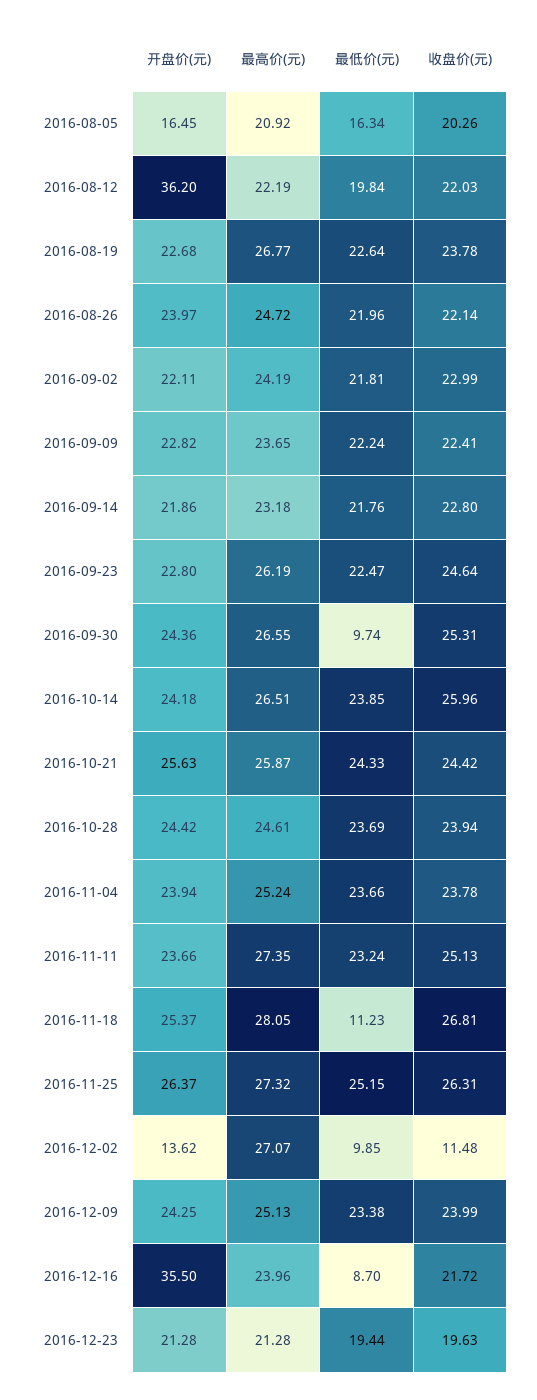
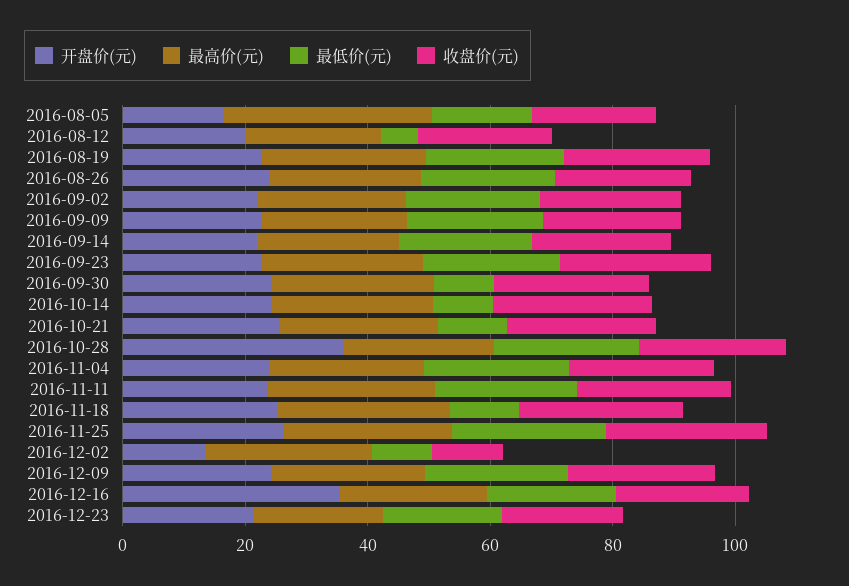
  {
    "开盘价(元)": {
      "2016-08-05": 16.45,
-     "2016-08-12": 36.2,
+     "2016-08-12": 20,
      "2016-08-19": 22.68,
      "2016-08-26": 23.97,
      "2016-09-02": 22.11,
      "2016-09-09": 22.82,
      "2016-09-14": 21.86,
      "2016-09-23": 22.8,
      "2016-09-30": 24.36,
      "2016-10-14": 24.18,
      "2016-10-21": 25.63,
-     "2016-10-28": 24.42,
+     "2016-10-28": 35,
      "2016-11-04": 23.94,
      "2016-11-11": 23.66,
      "2016-11-18": 25.37,
      "2016-11-25": 26.37,
      "2016-12-02": 13.62,
      "2016-12-09": 24.25,
      "2016-12-16": 35.5,
      "2016-12-23": 21.28
    },
    "最高价(元)": {
-     "2016-08-05": 20.92,
+     "2016-08-05": 35,
      "2016-08-12": 22.19,
      "2016-08-19": 26.77,
      "2016-08-26": 24.72,
      "2016-09-02": 24.19,
      "2016-09-09": 23.65,
      "2016-09-14": 23.18,
      "2016-09-23": 26.19,
      "2016-09-30": 26.55,
      "2016-10-14": 26.51,
      "2016-10-21": 25.87,
      "2016-10-28": 24.61,
      "2016-11-04": 25.24,
      "2016-11-11": 27.35,
      "2016-11-18": 28.05,
      "2016-11-25": 27.32,
      "2016-12-02": 27.07,
      "2016-12-09": 25.13,
      "2016-12-16": 23.96,
      "2016-12-23": 21.28
    },
    "最低价(元)": {
      "2016-08-05": 16.34,
-     "2016-08-12": 19.84,
+     "2016-08-12": 5,
      "2016-08-19": 22.64,
      "2016-08-26": 21.96,
      "2016-09-02": 21.81,
      "2016-09-09": 22.24,
      "2016-09-14": 21.76,
      "2016-09-23": 22.47,
      "2016-09-30": 9.74,
-     "2016-10-14": 23.85,
+     "2016-10-14": 10,
-     "2016-10-21": 24.33,
+     "2016-10-21": 10,
      "2016-10-28": 23.69,
      "2016-11-04": 23.66,
      "2016-11-11": 23.24,
      "2016-11-18": 11.23,
      "2016-11-25": 25.15,
      "2016-12-02": 9.85,
      "2016-12-09": 23.38,
-     "2016-12-16": 8.7,
+     "2016-12-16": 20,
      "2016-12-23": 19.44
    },
    "收盘价(元)": {
      "2016-08-05": 20.26,
      "2016-08-12": 22.03,
      "2016-08-19": 23.78,
      "2016-08-26": 22.14,
      "2016-09-02": 22.99,
      "2016-09-09": 22.41,
      "2016-09-14": 22.8,
      "2016-09-23": 24.64,
      "2016-09-30": 25.31,
      "2016-10-14": 25.96,
      "2016-10-21": 24.42,
      "2016-10-28": 23.94,
      "2016-11-04": 23.78,
      "2016-11-11": 25.13,
      "2016-11-18": 26.81,
      "2016-11-25": 26.31,
      "2016-12-02": 11.48,
      "2016-12-09": 23.99,
      "2016-12-16": 21.72,
      "2016-12-23": 19.63
    }
  }

